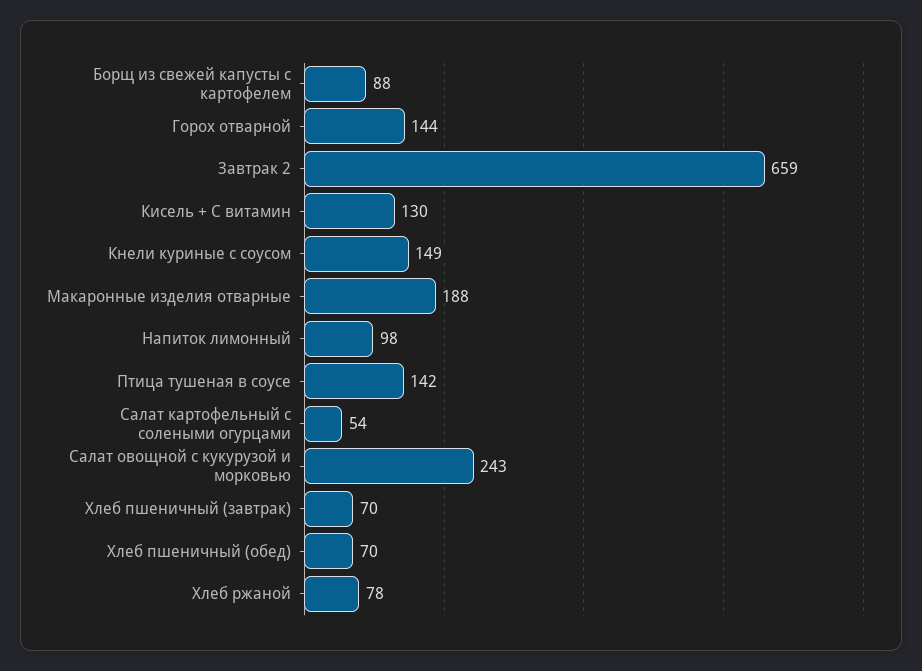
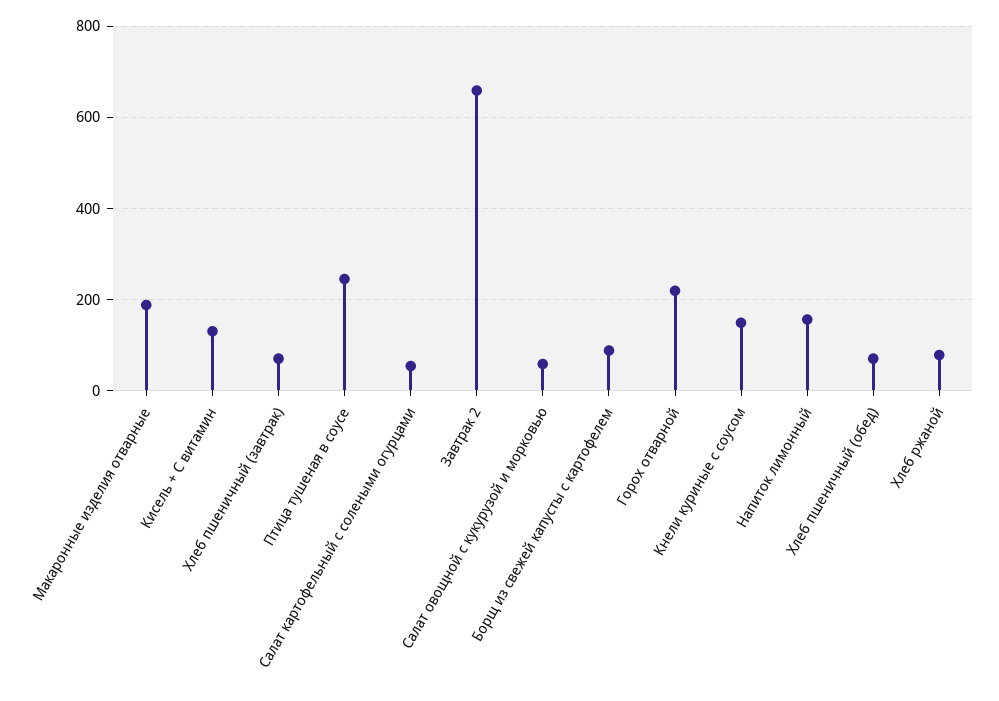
  {
    "Борщ из свежей капусты с картофелем": 88,
-   "Горох отварной": 144,
+   "Горох отварной": 220,
    "Завтрак 2": 659,
    "Кисель + С витамин": 130,
    "Кнели куриные с соусом": 149,
    "Макаронные изделия отварные": 188,
-   "Напиток лимонный": 98,
+   "Напиток лимонный": 160,
-   "Птица тушеная в соусе": 142,
+   "Птица тушеная в соусе": 240,
    "Салат картофельный с солеными огурцами": 54,
-   "Салат овощной с кукурузой и морковью": 243,
+   "Салат овощной с кукурузой и морковью": 60,
    "Хлеб пшеничный (завтрак)": 70,
    "Хлеб пшеничный (обед)": 70,
    "Хлеб ржаной": 78
  }

